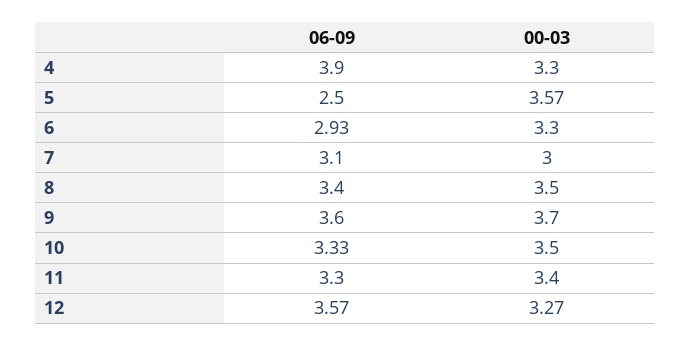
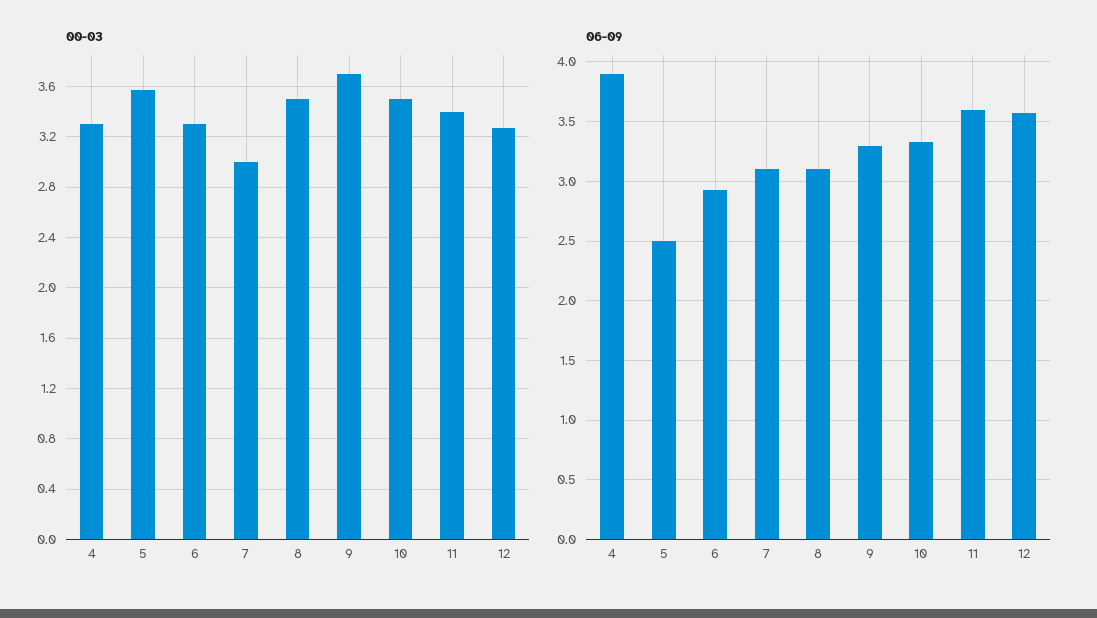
  {
    "06-09": {
      "4": 3.9,
      "5": 2.5,
      "6": 2.93,
      "7": 3.1,
-     "8": 3.4,
+     "8": 3.1,
-     "9": 3.6,
+     "9": 3.3,
      "10": 3.33,
-     "11": 3.3,
+     "11": 3.6,
      "12": 3.57
    },
    "00-03": {
      "4": 3.3,
      "5": 3.57,
      "6": 3.3,
      "7": 3,
      "8": 3.5,
      "9": 3.7,
      "10": 3.5,
      "11": 3.4,
      "12": 3.27
    }
  }

